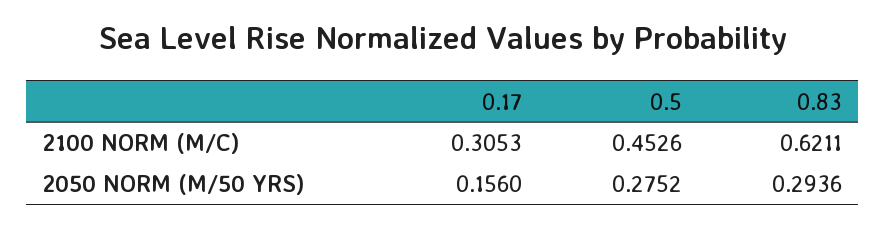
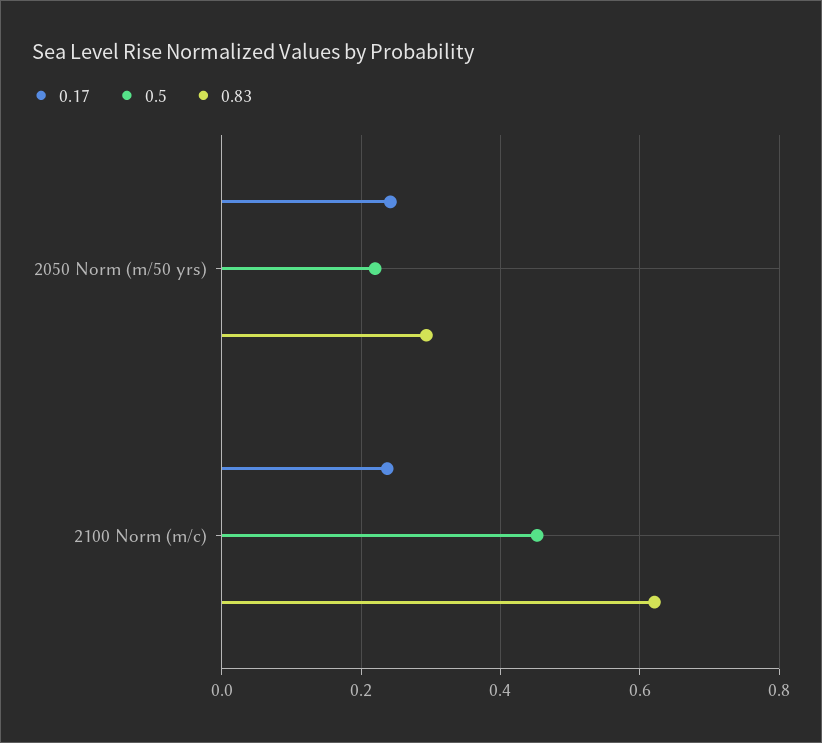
  {
    "0.17": {
-     "2100 NORM (M/C)": 0.3053,
+     "2100 NORM (M/C)": 0.24,
-     "2050 NORM (M/50 YRS)": 0.156
+     "2050 NORM (M/50 YRS)": 0.24
    },
    "0.5": {
      "2100 NORM (M/C)": 0.4526,
-     "2050 NORM (M/50 YRS)": 0.2752
+     "2050 NORM (M/50 YRS)": 0.22
    },
    "0.83": {
      "2100 NORM (M/C)": 0.6211,
      "2050 NORM (M/50 YRS)": 0.2936
    }
  }

